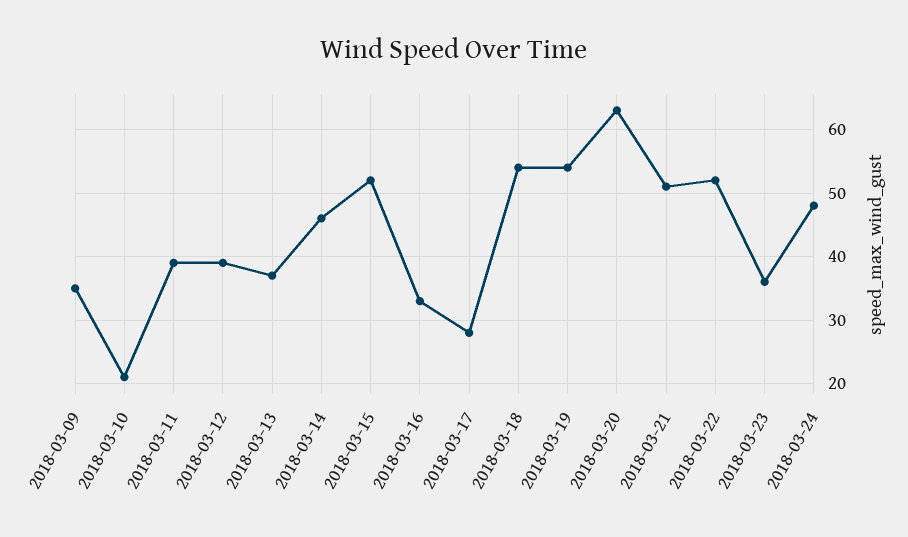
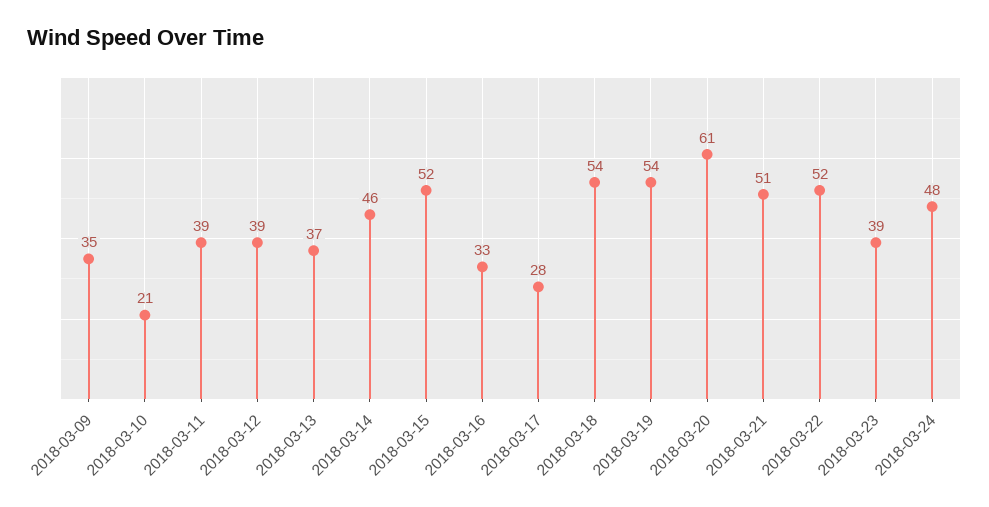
  {
    "2018-03-09": 35,
    "2018-03-10": 21,
    "2018-03-11": 39,
    "2018-03-12": 39,
    "2018-03-13": 37,
    "2018-03-14": 46,
    "2018-03-15": 52,
    "2018-03-16": 33,
    "2018-03-17": 28,
    "2018-03-18": 54,
    "2018-03-19": 54,
-   "2018-03-20": 63,
+   "2018-03-20": 61,
    "2018-03-21": 51,
    "2018-03-22": 52,
-   "2018-03-23": 36,
+   "2018-03-23": 39,
    "2018-03-24": 48
  }

